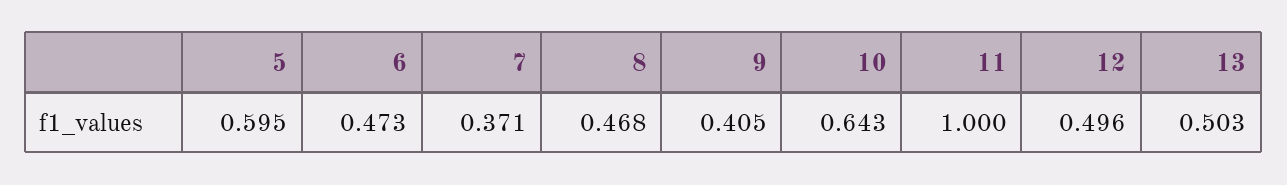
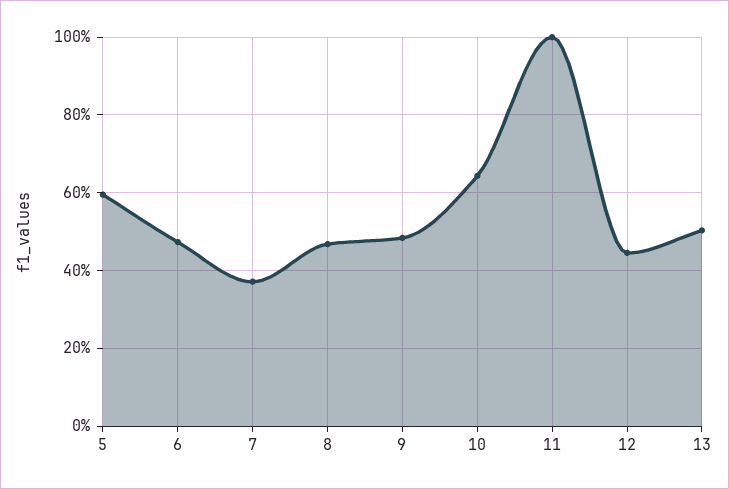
  {
    "5": 0.595,
    "6": 0.473,
    "7": 0.371,
    "8": 0.468,
-   "9": 0.405,
+   "9": 0.48,
    "10": 0.643,
    "11": 1,
-   "12": 0.496,
+   "12": 0.44,
    "13": 0.503
  }

